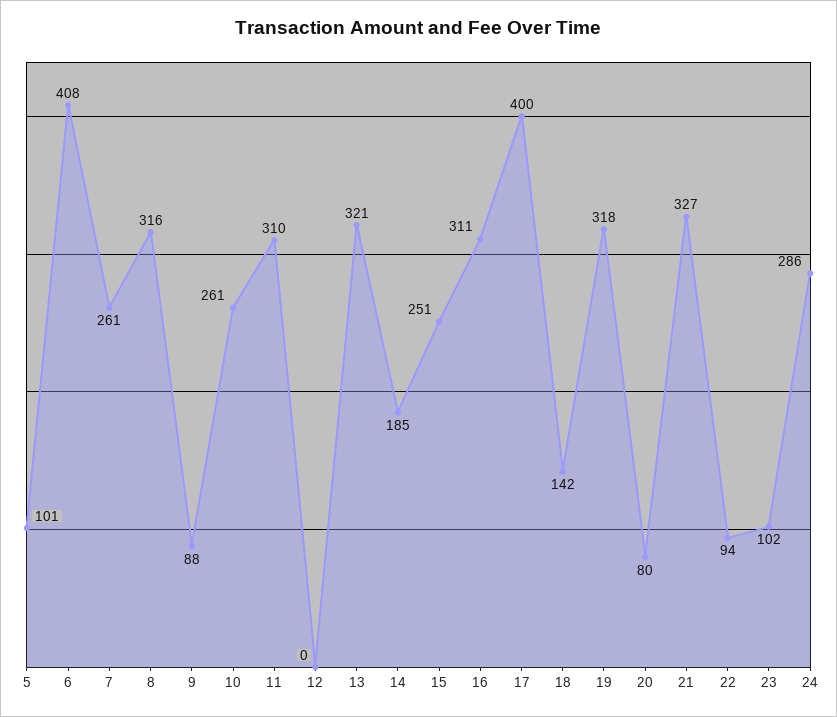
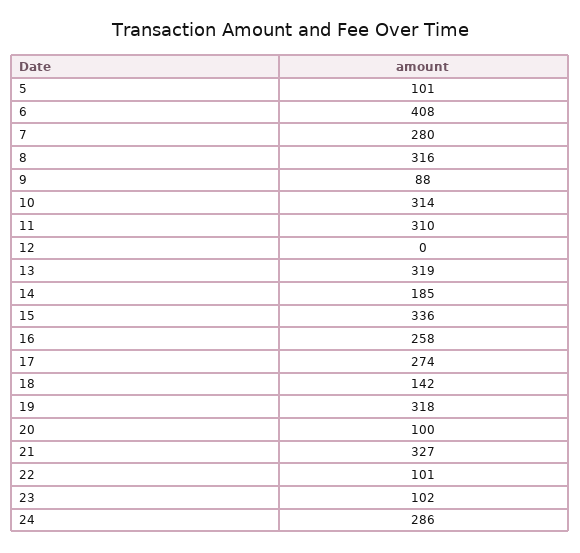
  {
    "5": 101,
    "6": 408,
-   "7": 261,
+   "7": 280,
    "8": 316,
    "9": 88,
-   "10": 261,
+   "10": 314,
    "11": 310,
    "12": 0,
-   "13": 321,
+   "13": 319,
    "14": 185,
-   "15": 251,
+   "15": 336,
-   "16": 311,
+   "16": 258,
-   "17": 400,
+   "17": 274,
    "18": 142,
    "19": 318,
-   "20": 80,
+   "20": 100,
    "21": 327,
-   "22": 94,
+   "22": 101,
    "23": 102,
    "24": 286
  }

